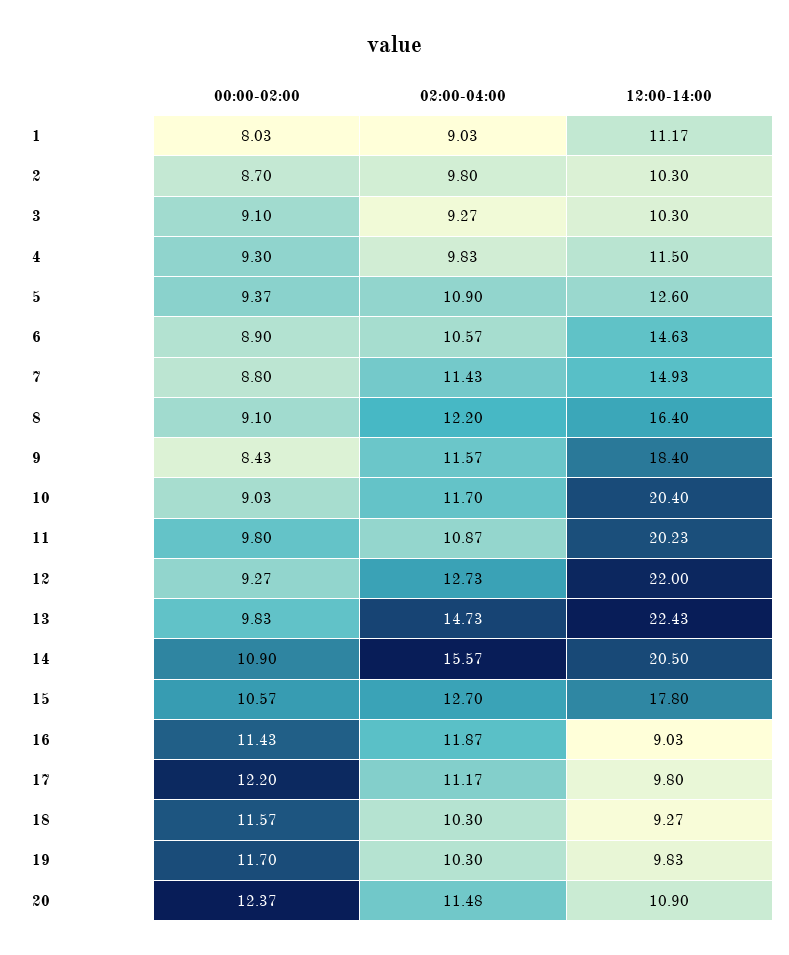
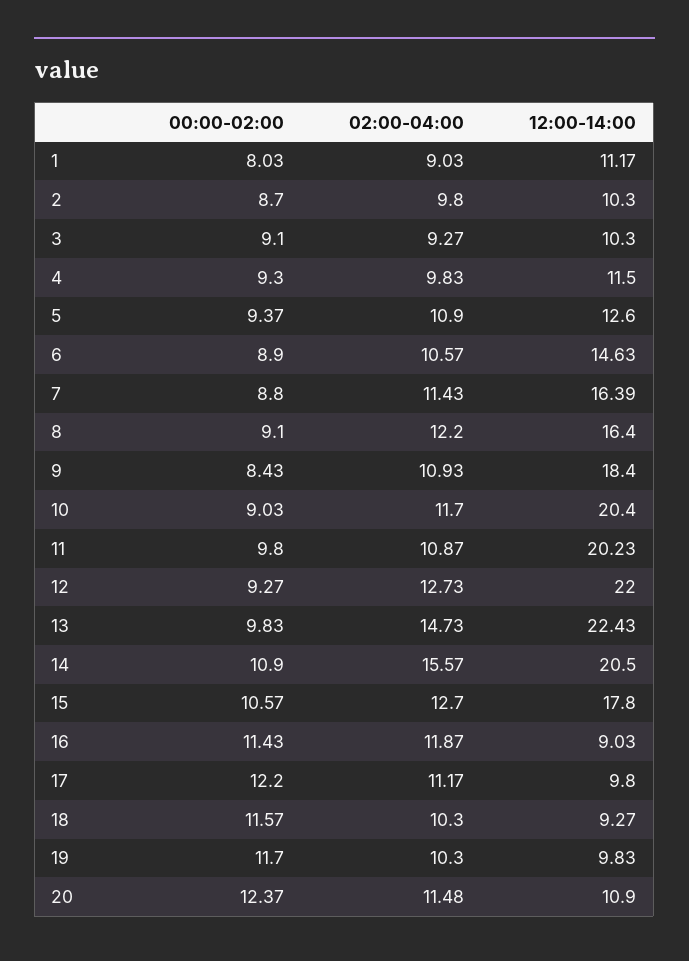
  {
    "00:00-02:00": {
      "1": 8.03,
      "2": 8.7,
      "3": 9.1,
      "4": 9.3,
      "5": 9.37,
      "6": 8.9,
      "7": 8.8,
      "8": 9.1,
      "9": 8.43,
      "10": 9.03,
      "11": 9.8,
      "12": 9.27,
      "13": 9.83,
      "14": 10.9,
      "15": 10.57,
      "16": 11.43,
      "17": 12.2,
      "18": 11.57,
      "19": 11.7,
      "20": 12.37
    },
    "02:00-04:00": {
      "1": 9.03,
      "2": 9.8,
      "3": 9.27,
      "4": 9.83,
      "5": 10.9,
      "6": 10.57,
      "7": 11.43,
      "8": 12.2,
-     "9": 11.57,
+     "9": 10.93,
      "10": 11.7,
      "11": 10.87,
      "12": 12.73,
      "13": 14.73,
      "14": 15.57,
      "15": 12.7,
      "16": 11.87,
      "17": 11.17,
      "18": 10.3,
      "19": 10.3,
      "20": 11.48
    },
    "12:00-14:00": {
      "1": 11.17,
      "2": 10.3,
      "3": 10.3,
      "4": 11.5,
      "5": 12.6,
      "6": 14.63,
-     "7": 14.93,
+     "7": 16.39,
      "8": 16.4,
      "9": 18.4,
      "10": 20.4,
      "11": 20.23,
      "12": 22,
      "13": 22.43,
      "14": 20.5,
      "15": 17.8,
      "16": 9.03,
      "17": 9.8,
      "18": 9.27,
      "19": 9.83,
      "20": 10.9
    }
  }

